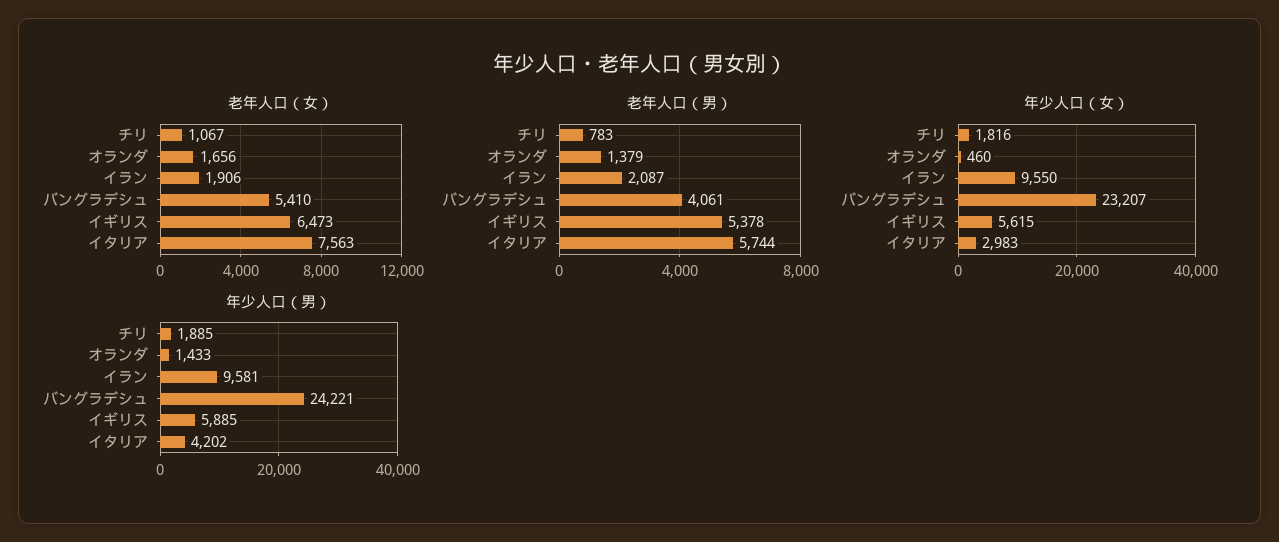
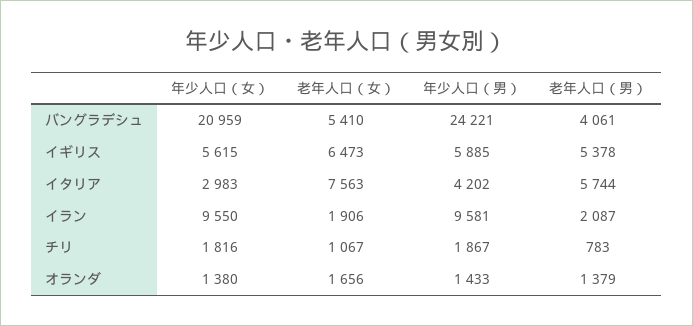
  {
    "老年人口（女）": {
      "チリ": 1067,
      "オランダ": 1656,
      "イラン": 1906,
      "バングラデシュ": 5410,
      "イギリス": 6473,
      "イタリア": 7563
    },
    "老年人口（男）": {
      "チリ": 783,
      "オランダ": 1379,
      "イラン": 2087,
      "バングラデシュ": 4061,
      "イギリス": 5378,
      "イタリア": 5744
    },
    "年少人口（女）": {
      "チリ": 1816,
-     "オランダ": 460,
+     "オランダ": 1380,
      "イラン": 9550,
-     "バングラデシュ": 23207,
+     "バングラデシュ": 20959,
      "イギリス": 5615,
      "イタリア": 2983
    },
    "年少人口（男）": {
-     "チリ": 1885,
+     "チリ": 1867,
      "オランダ": 1433,
      "イラン": 9581,
      "バングラデシュ": 24221,
      "イギリス": 5885,
      "イタリア": 4202
    }
  }

